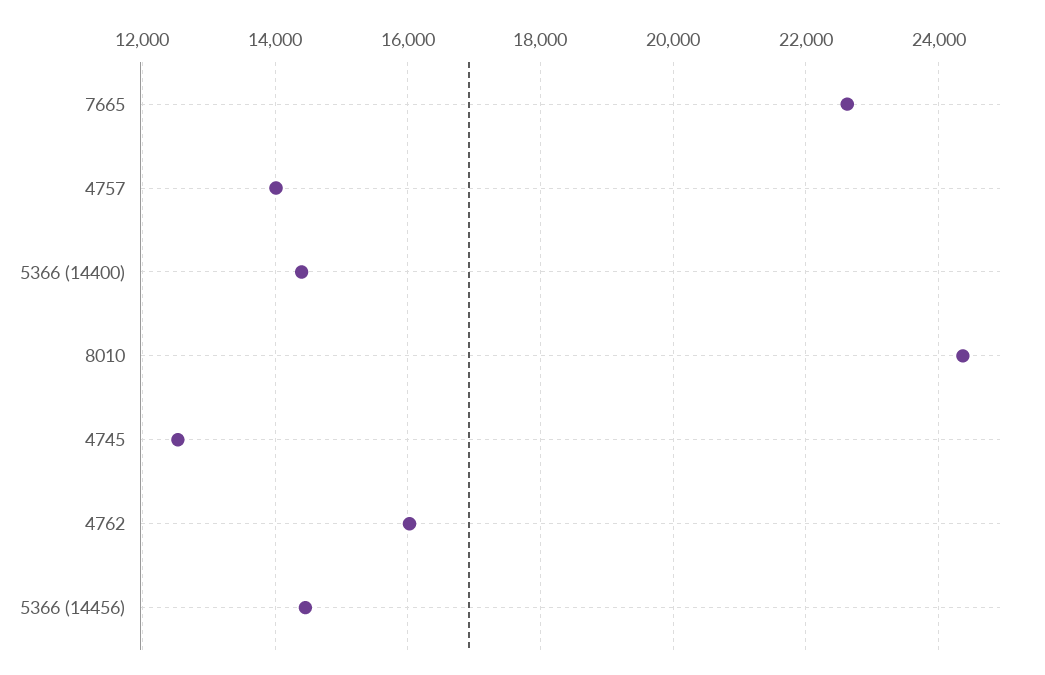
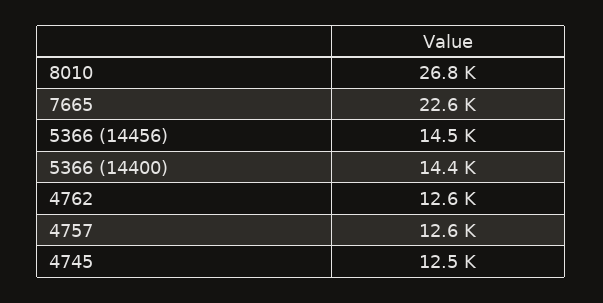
  {
    "7665": 22600,
-   "4757": 14000,
+   "4757": 12600,
    "5366 (14400)": 14400,
-   "8010": 24400,
+   "8010": 26800,
    "4745": 12500,
-   "4762": 16000,
+   "4762": 12600,
    "5366 (14456)": 14500
  }

